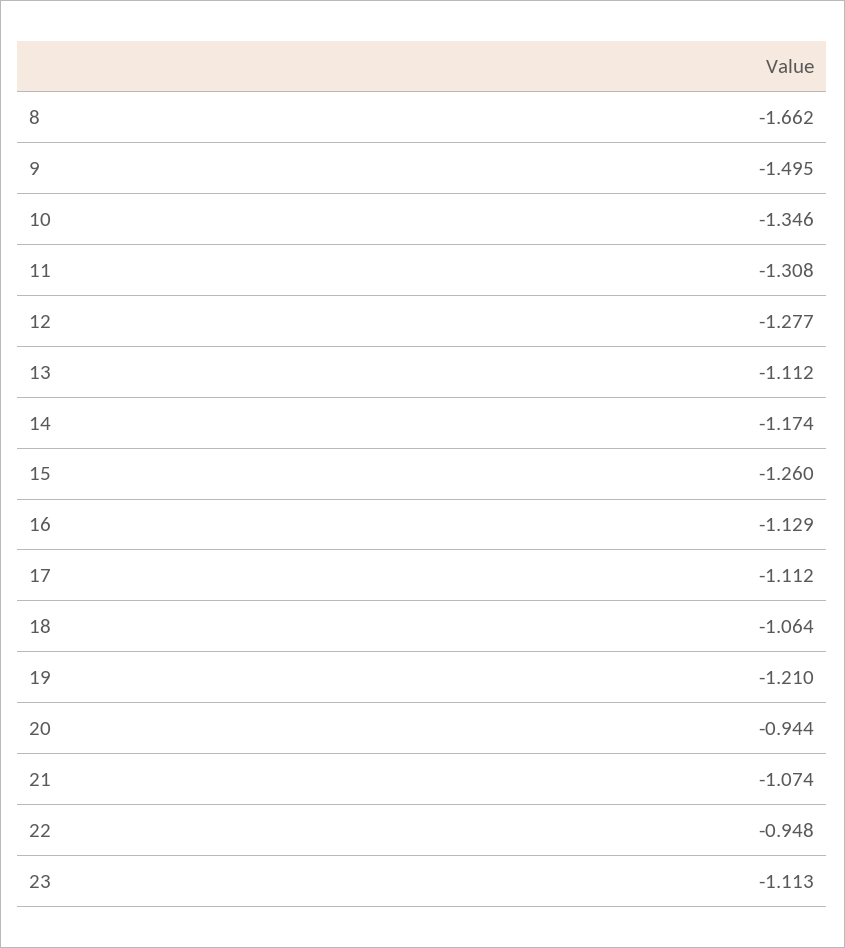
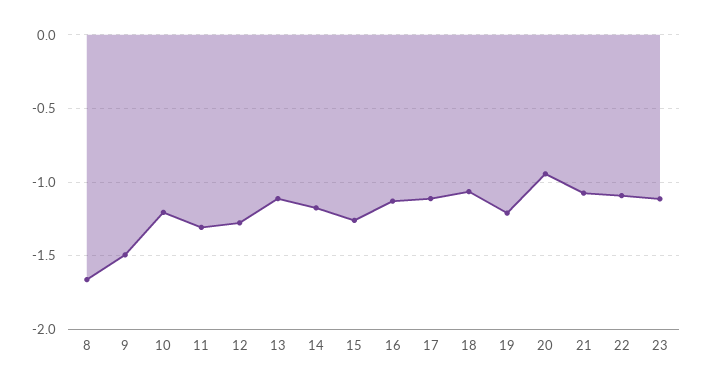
  {
    "8": -1.662,
    "9": -1.495,
-   "10": -1.346,
+   "10": -1.2,
    "11": -1.308,
    "12": -1.277,
    "13": -1.112,
    "14": -1.174,
    "15": -1.26,
    "16": -1.129,
    "17": -1.112,
    "18": -1.064,
    "19": -1.21,
    "20": -0.944,
    "21": -1.074,
-   "22": -0.948,
+   "22": -1.1,
    "23": -1.113
  }

